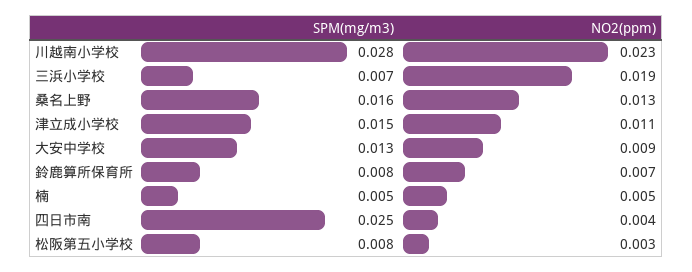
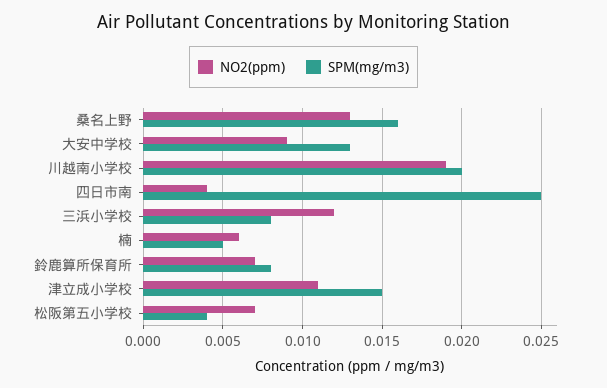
  {
    "SPM(mg/m3)": {
-     "川越南小学校": 0.028,
+     "川越南小学校": 0.02,
-     "三浜小学校": 0.007,
+     "三浜小学校": 0.008,
      "桑名上野": 0.016,
      "津立成小学校": 0.015,
      "大安中学校": 0.013,
      "鈴鹿算所保育所": 0.008,
      "楠": 0.005,
      "四日市南": 0.025,
-     "松阪第五小学校": 0.008
+     "松阪第五小学校": 0.004
    },
    "NO2(ppm)": {
-     "川越南小学校": 0.023,
+     "川越南小学校": 0.019,
-     "三浜小学校": 0.019,
+     "三浜小学校": 0.012,
      "桑名上野": 0.013,
      "津立成小学校": 0.011,
      "大安中学校": 0.009,
      "鈴鹿算所保育所": 0.007,
-     "楠": 0.005,
+     "楠": 0.006,
      "四日市南": 0.004,
-     "松阪第五小学校": 0.003
+     "松阪第五小学校": 0.007
    }
  }

